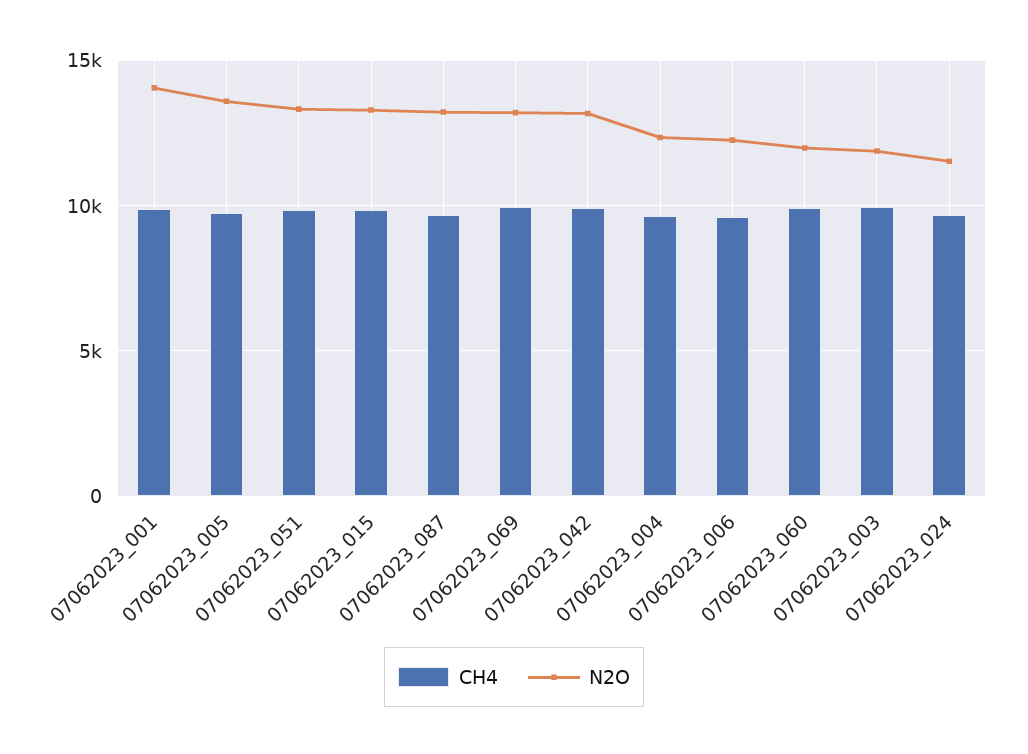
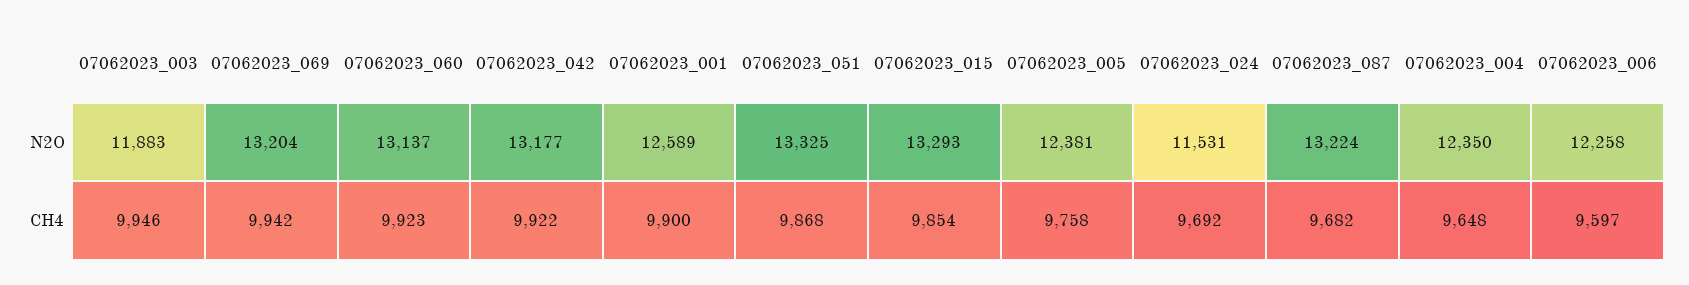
  {
    "CH4": {
      "07062023_001": 9900,
      "07062023_005": 9758,
      "07062023_051": 9868,
      "07062023_015": 9854,
      "07062023_087": 9682,
      "07062023_069": 9942,
      "07062023_042": 9922,
      "07062023_004": 9648,
      "07062023_006": 9597,
      "07062023_060": 9923,
      "07062023_003": 9946,
      "07062023_024": 9692
    },
    "N2O": {
-     "07062023_001": 14000,
+     "07062023_001": 12589,
-     "07062023_005": 13500,
+     "07062023_005": 12381,
      "07062023_051": 13325,
      "07062023_015": 13293,
      "07062023_087": 13224,
      "07062023_069": 13204,
      "07062023_042": 13177,
      "07062023_004": 12350,
      "07062023_006": 12258,
-     "07062023_060": 12000,
+     "07062023_060": 13137,
      "07062023_003": 11883,
      "07062023_024": 11531
    }
  }

